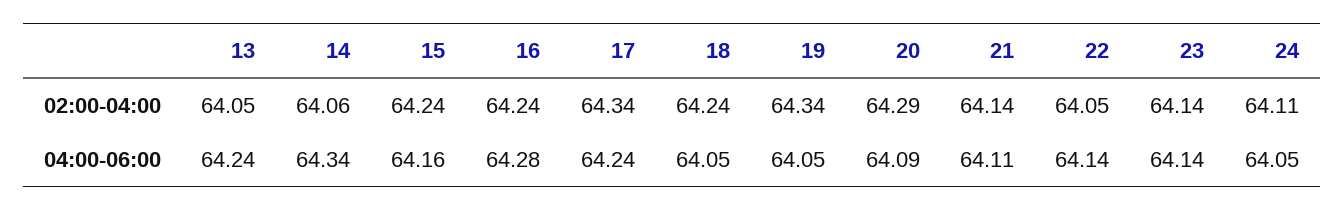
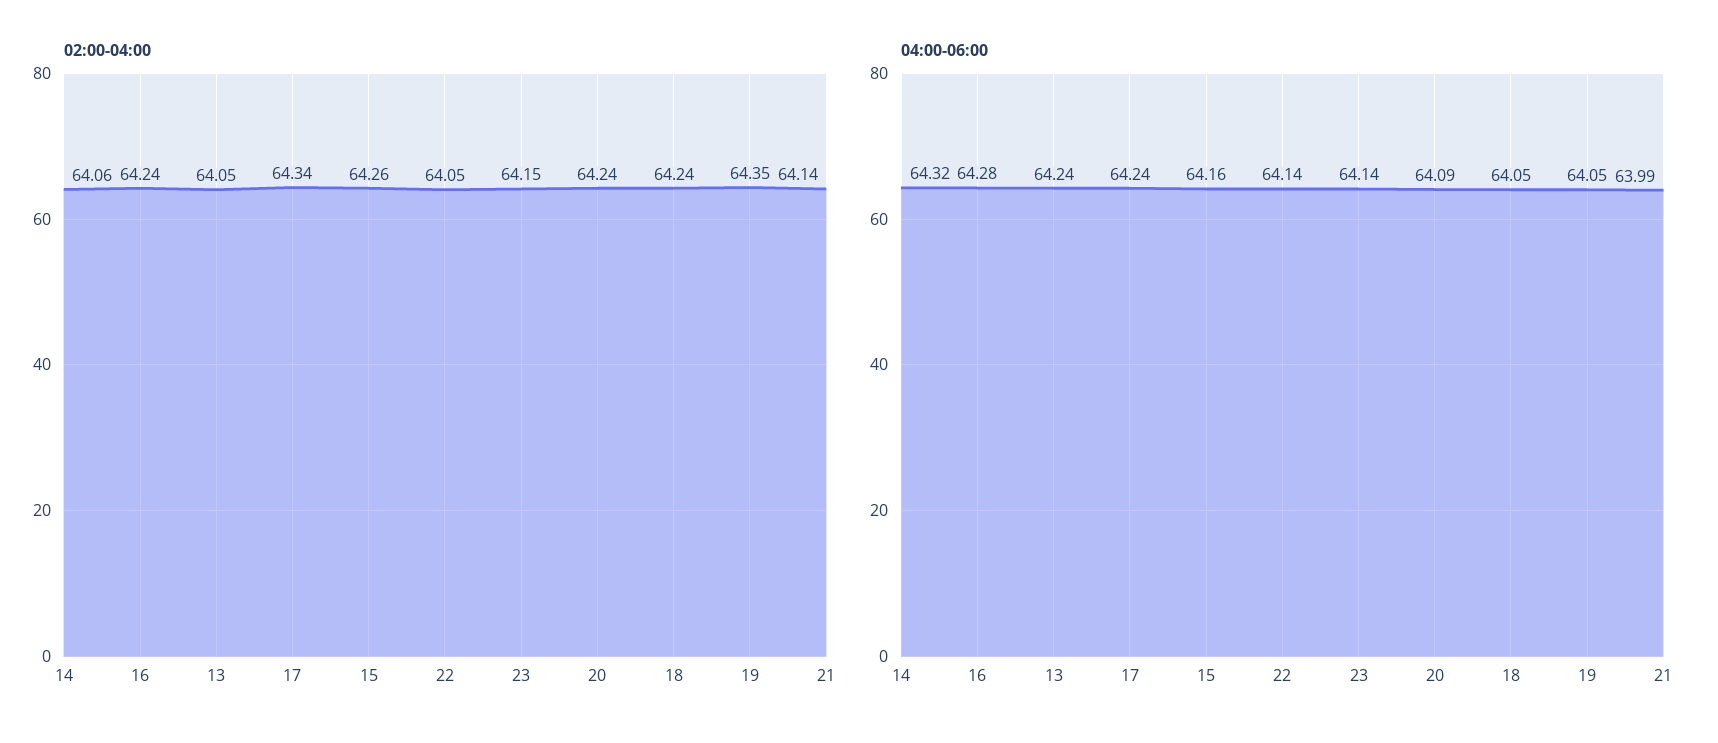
  {
    "02:00-04:00": {
      "13": 64.05,
      "14": 64.06,
-     "15": 64.24,
+     "15": 64.26,
      "16": 64.24,
      "17": 64.34,
      "18": 64.24,
-     "19": 64.34,
+     "19": 64.35,
-     "20": 64.29,
+     "20": 64.24,
      "21": 64.14,
      "22": 64.05,
-     "23": 64.14,
+     "23": 64.15
-     "24": 64.11
    },
    "04:00-06:00": {
      "13": 64.24,
-     "14": 64.34,
+     "14": 64.32,
      "15": 64.16,
      "16": 64.28,
      "17": 64.24,
      "18": 64.05,
      "19": 64.05,
      "20": 64.09,
-     "21": 64.11,
+     "21": 63.99,
      "22": 64.14,
-     "23": 64.14,
+     "23": 64.14
-     "24": 64.05
    }
  }

